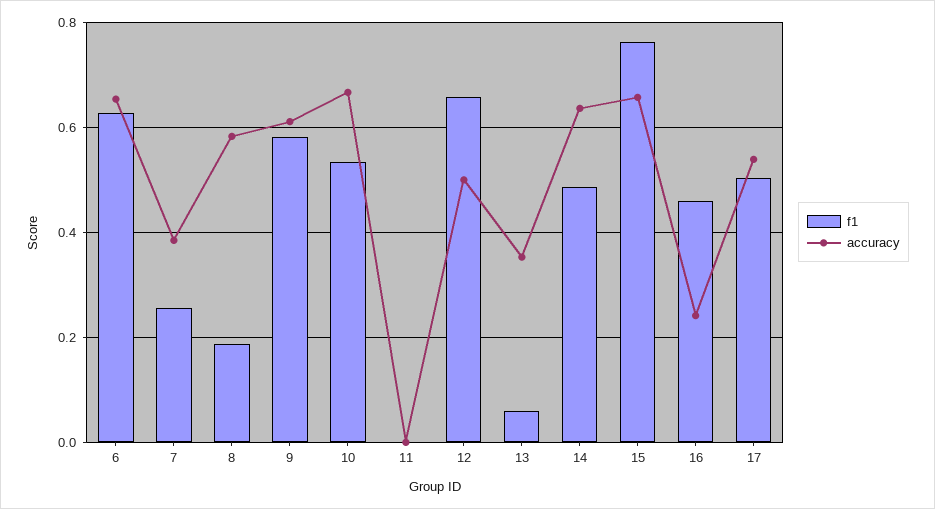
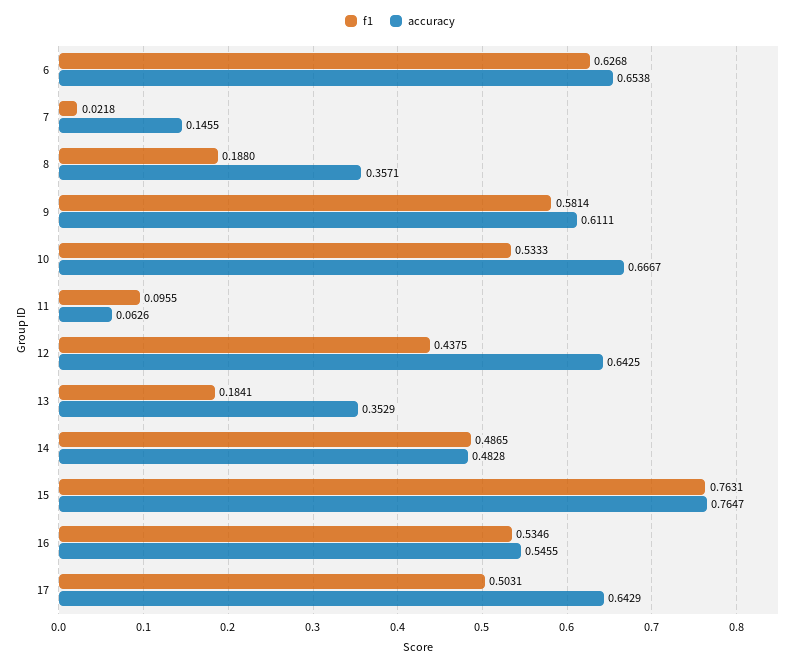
  {
    "f1": {
      "6": 0.6268,
-     "7": 0.26,
+     "7": 0.0218,
      "8": 0.188,
      "9": 0.5814,
      "10": 0.5333,
-     "11": 0,
+     "11": 0.0955,
-     "12": 0.66,
+     "12": 0.4375,
-     "13": 0.06,
+     "13": 0.1841,
      "14": 0.4865,
      "15": 0.7631,
-     "16": 0.46,
+     "16": 0.5346,
      "17": 0.5031
    },
    "accuracy": {
      "6": 0.6538,
-     "7": 0.38,
+     "7": 0.1455,
-     "8": 0.58,
+     "8": 0.3571,
      "9": 0.6111,
      "10": 0.6667,
-     "11": 0,
+     "11": 0.0626,
-     "12": 0.5,
+     "12": 0.6425,
      "13": 0.3529,
-     "14": 0.64,
+     "14": 0.4828,
-     "15": 0.66,
+     "15": 0.7647,
-     "16": 0.24,
+     "16": 0.5455,
-     "17": 0.54
+     "17": 0.6429
    }
  }

